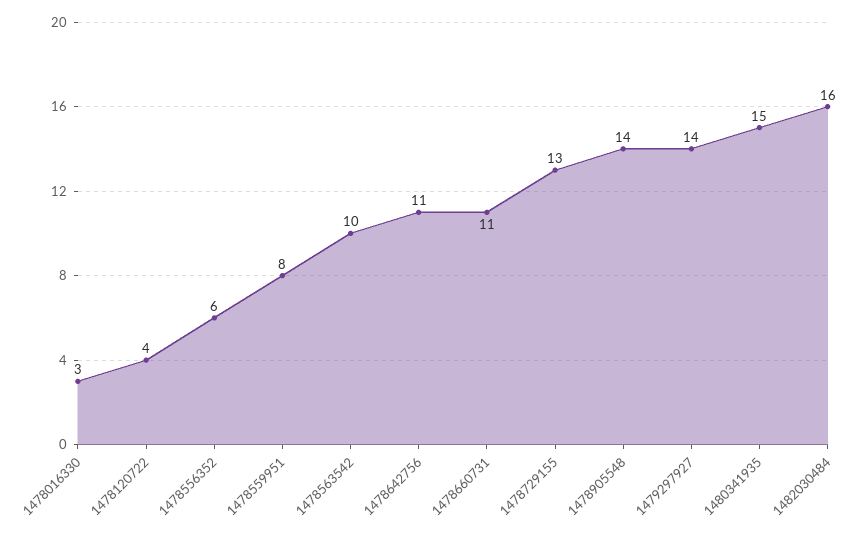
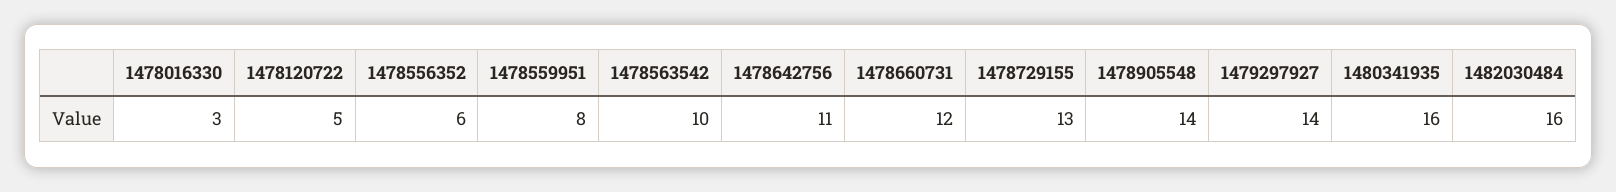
  {
    "1478016330": 3,
-   "1478120722": 4,
+   "1478120722": 5,
    "1478556352": 6,
    "1478559951": 8,
    "1478563542": 10,
    "1478642756": 11,
-   "1478660731": 11,
+   "1478660731": 12,
    "1478729155": 13,
    "1478905548": 14,
    "1479297927": 14,
-   "1480341935": 15,
+   "1480341935": 16,
    "1482030484": 16
  }

